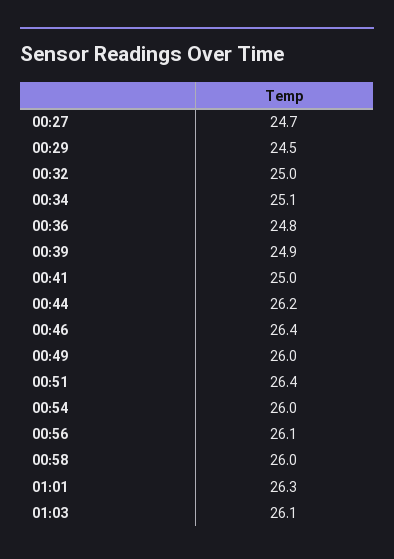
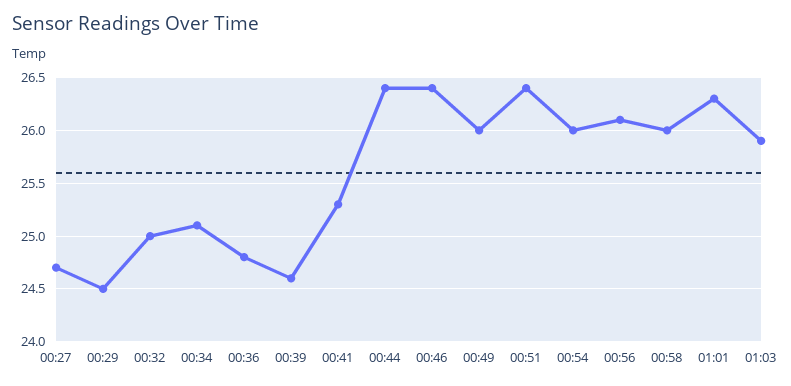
  {
    "00:27": 24.7,
    "00:29": 24.5,
    "00:32": 25,
    "00:34": 25.1,
    "00:36": 24.8,
-   "00:39": 24.9,
+   "00:39": 24.6,
-   "00:41": 25,
+   "00:41": 25.3,
-   "00:44": 26.2,
+   "00:44": 26.4,
    "00:46": 26.4,
    "00:49": 26,
    "00:51": 26.4,
    "00:54": 26,
    "00:56": 26.1,
    "00:58": 26,
    "01:01": 26.3,
-   "01:03": 26.1
+   "01:03": 25.9
  }

